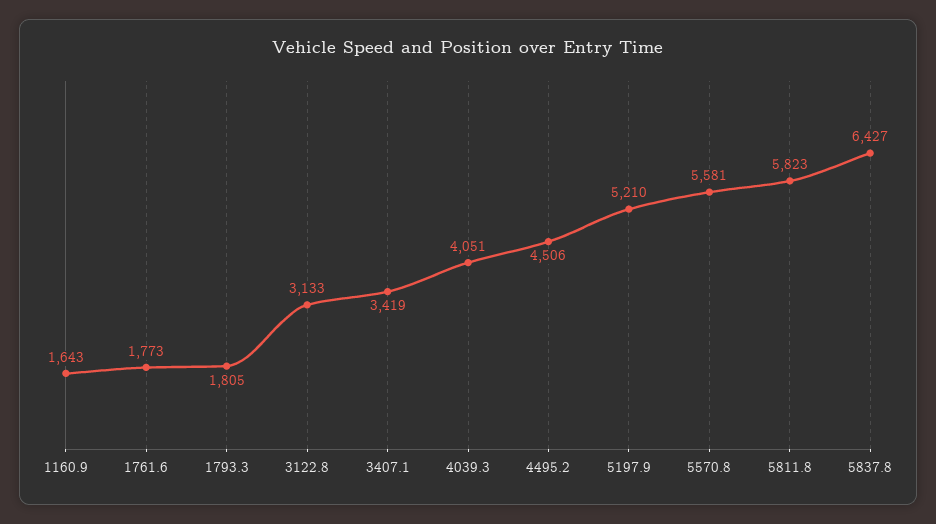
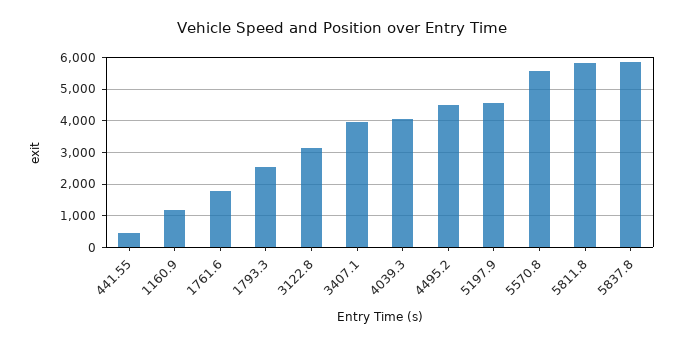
  {
-   "1160.9": 1643,
+   "1160.9": 1200,
    "1761.6": 1773,
-   "1793.3": 1805,
+   "1793.3": 2600,
    "3122.8": 3133,
-   "3407.1": 3419,
+   "3407.1": 4000,
    "4039.3": 4051,
    "4495.2": 4506,
-   "5197.9": 5210,
+   "5197.9": 4600,
    "5570.8": 5581,
    "5811.8": 5823,
-   "5837.8": 6427
+   "5837.8": 5800,
+   "441.55": 400
  }

